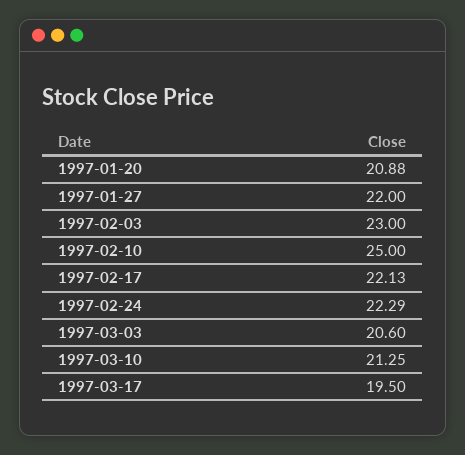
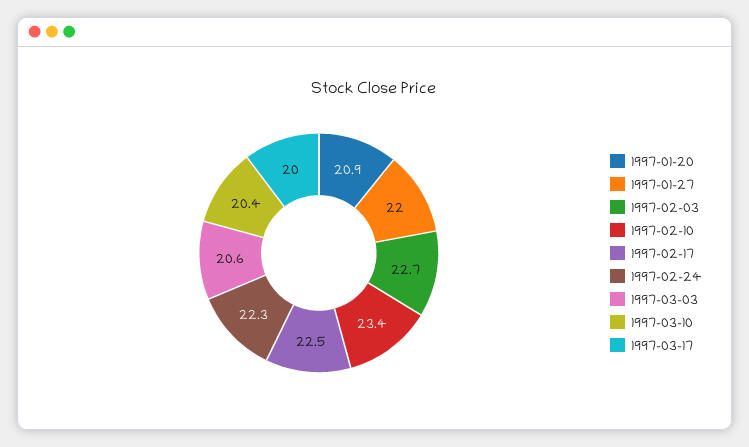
  {
    "1997-01-20": 20.88,
    "1997-01-27": 22,
-   "1997-02-03": 23,
+   "1997-02-03": 22.7,
-   "1997-02-10": 25,
+   "1997-02-10": 23.4,
-   "1997-02-17": 22.13,
+   "1997-02-17": 22.5,
    "1997-02-24": 22.29,
    "1997-03-03": 20.6,
-   "1997-03-10": 21.25,
+   "1997-03-10": 20.4,
-   "1997-03-17": 19.5
+   "1997-03-17": 20
  }

